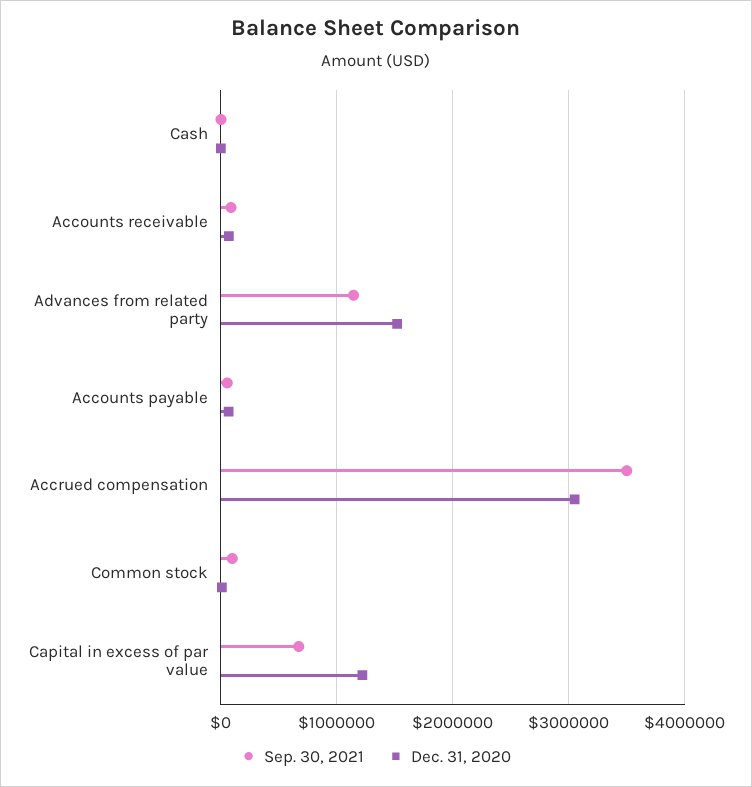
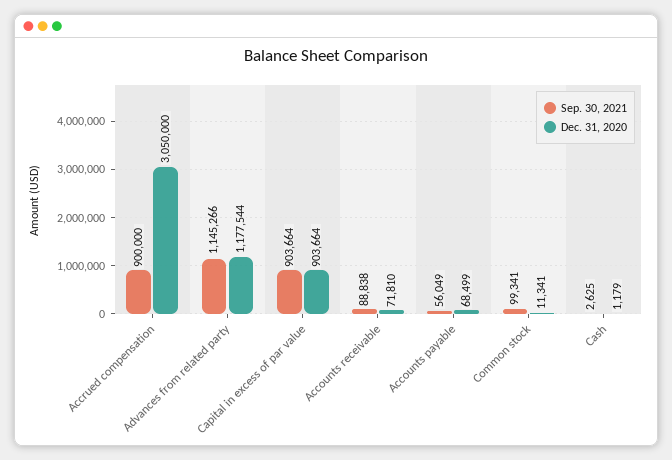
  {
    "Sep. 30, 2021": {
      "Cash": 2625,
      "Accounts receivable": 88838,
      "Advances from related party": 1145266,
      "Accounts payable": 56049,
-     "Accrued compensation": 3500000,
+     "Accrued compensation": 900000,
      "Common stock": 99341,
-     "Capital in excess of par value": 700000
+     "Capital in excess of par value": 903664
    },
    "Dec. 31, 2020": {
      "Cash": 1179,
      "Accounts receivable": 71810,
-     "Advances from related party": 1500000,
+     "Advances from related party": 1177544,
      "Accounts payable": 68499,
      "Accrued compensation": 3050000,
      "Common stock": 11341,
-     "Capital in excess of par value": 1200000
+     "Capital in excess of par value": 903664
    }
  }

